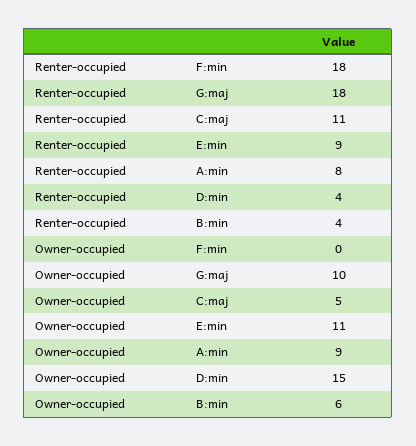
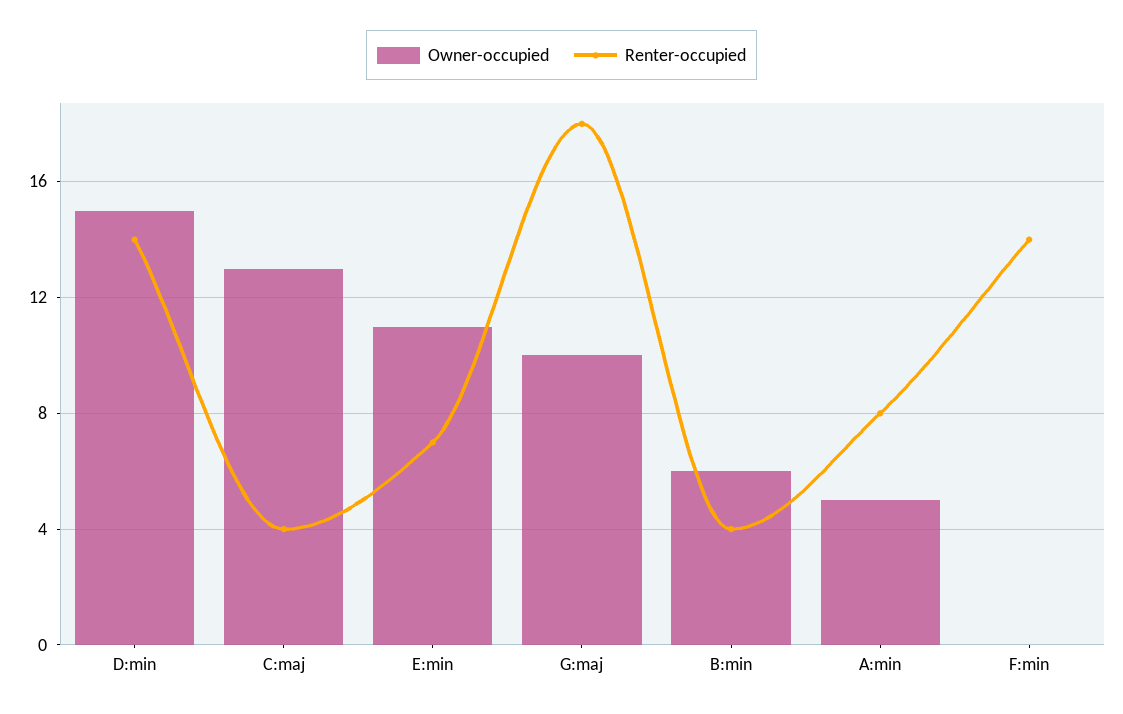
  {
    "Renter-occupied": {
-     "F:min": 18,
+     "F:min": 14,
      "G:maj": 18,
-     "C:maj": 11,
+     "C:maj": 4,
-     "E:min": 9,
+     "E:min": 7,
      "A:min": 8,
-     "D:min": 4,
+     "D:min": 14,
      "B:min": 4
    },
    "Owner-occupied": {
      "F:min": 0,
      "G:maj": 10,
-     "C:maj": 5,
+     "C:maj": 13,
      "E:min": 11,
-     "A:min": 9,
+     "A:min": 5,
      "D:min": 15,
      "B:min": 6
    }
  }

